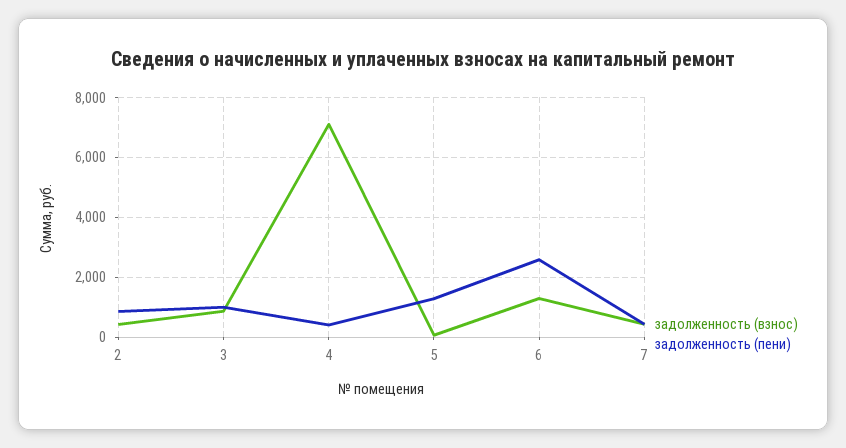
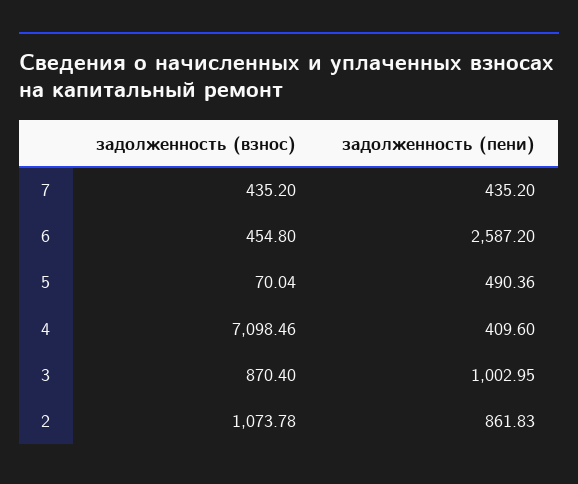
  {
    "задолженность (взнос)": {
-     "2": 500,
+     "2": 1073.78,
      "3": 870.4,
      "4": 7098.46,
      "5": 70.04,
-     "6": 1250,
+     "6": 454.8,
      "7": 435.2
    },
    "задолженность (пени)": {
      "2": 861.83,
      "3": 1002.95,
      "4": 409.6,
-     "5": 1250,
+     "5": 490.36,
      "6": 2587.2,
      "7": 435.2
    }
  }

